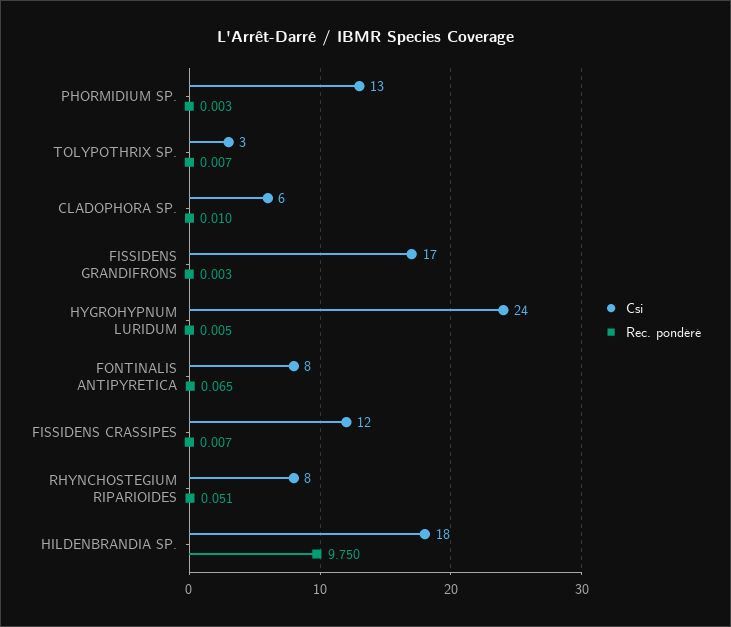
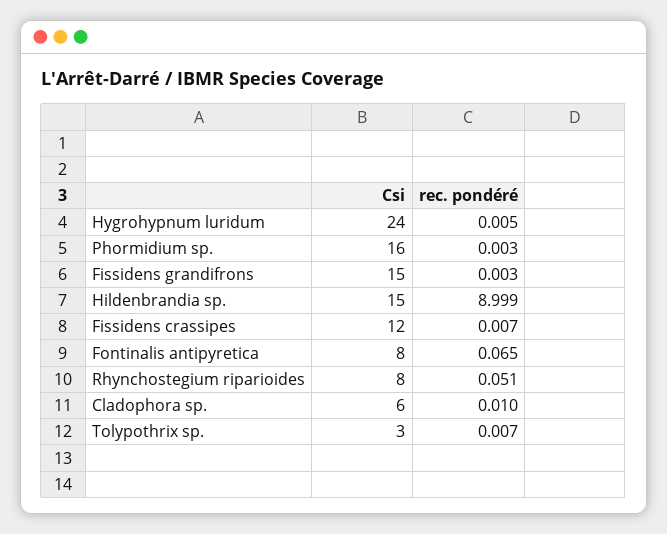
  {
    "Csi": {
-     "PHORMIDIUM SP.": 13,
+     "PHORMIDIUM SP.": 16,
      "TOLYPOTHRIX SP.": 3,
      "CLADOPHORA SP.": 6,
-     "FISSIDENS GRANDIFRONS": 17,
+     "FISSIDENS GRANDIFRONS": 15,
      "HYGROHYPNUM LURIDUM": 24,
      "FONTINALIS ANTIPYRETICA": 8,
      "FISSIDENS CRASSIPES": 12,
      "RHYNCHOSTEGIUM RIPARIOIDES": 8,
-     "HILDENBRANDIA SP.": 18
+     "HILDENBRANDIA SP.": 15
    },
    "Rec. pondéré": {
      "PHORMIDIUM SP.": 0.003,
      "TOLYPOTHRIX SP.": 0.007,
      "CLADOPHORA SP.": 0.01,
      "FISSIDENS GRANDIFRONS": 0.003,
      "HYGROHYPNUM LURIDUM": 0.005,
      "FONTINALIS ANTIPYRETICA": 0.065,
      "FISSIDENS CRASSIPES": 0.007,
      "RHYNCHOSTEGIUM RIPARIOIDES": 0.051,
-     "HILDENBRANDIA SP.": 9.75
+     "HILDENBRANDIA SP.": 8.999
    }
  }

